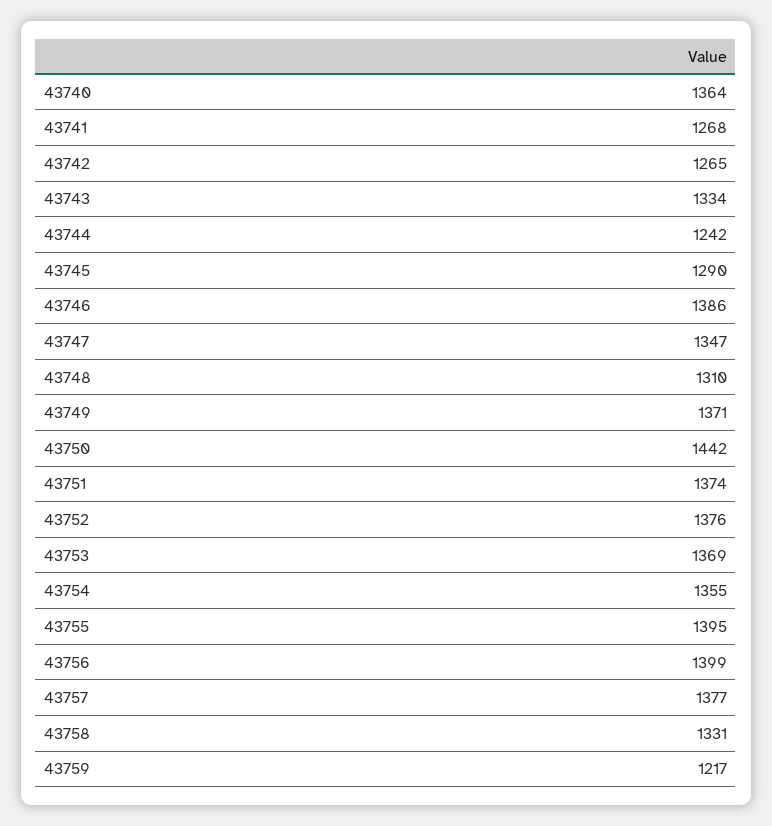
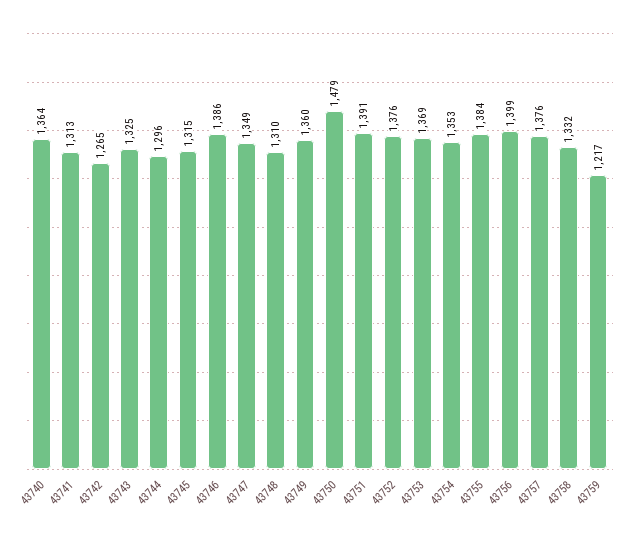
  {
    "43740": 1364,
-   "43741": 1268,
+   "43741": 1313,
    "43742": 1265,
-   "43743": 1334,
+   "43743": 1325,
-   "43744": 1242,
+   "43744": 1296,
-   "43745": 1290,
+   "43745": 1315,
    "43746": 1386,
-   "43747": 1347,
+   "43747": 1349,
    "43748": 1310,
-   "43749": 1371,
+   "43749": 1360,
-   "43750": 1442,
+   "43750": 1479,
-   "43751": 1374,
+   "43751": 1391,
    "43752": 1376,
    "43753": 1369,
-   "43754": 1355,
+   "43754": 1353,
-   "43755": 1395,
+   "43755": 1384,
    "43756": 1399,
-   "43757": 1377,
+   "43757": 1376,
-   "43758": 1331,
+   "43758": 1332,
    "43759": 1217
  }

